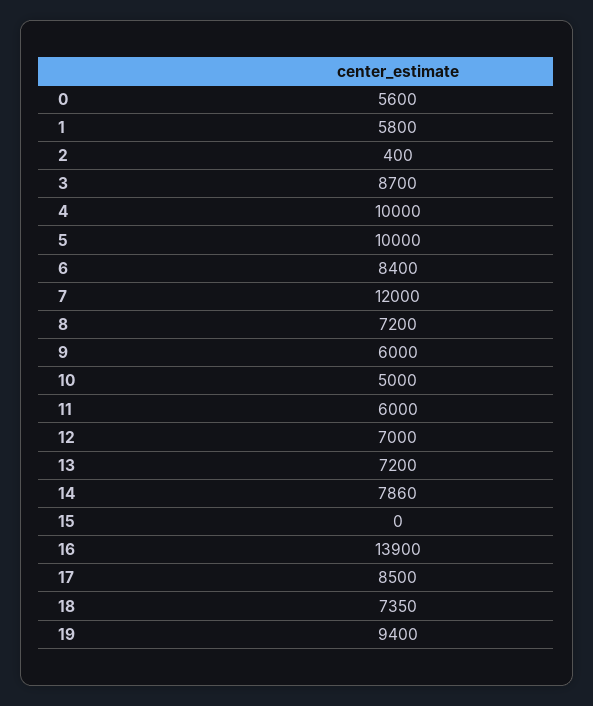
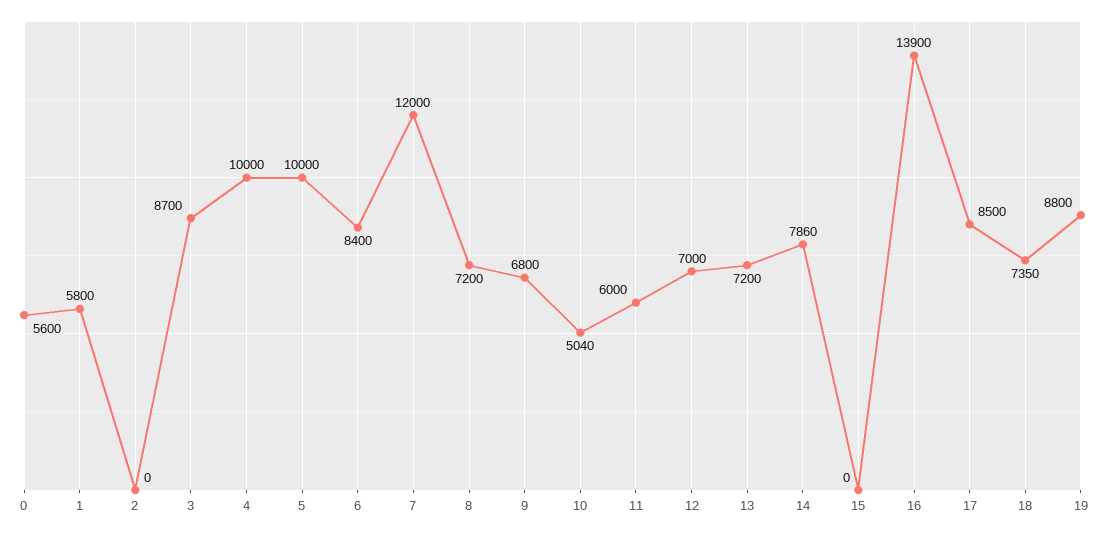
  {
    "0": 5600,
    "1": 5800,
-   "2": 400,
+   "2": 0,
    "3": 8700,
    "4": 10000,
    "5": 10000,
    "6": 8400,
    "7": 12000,
    "8": 7200,
-   "9": 6000,
+   "9": 6800,
-   "10": 5000,
+   "10": 5040,
    "11": 6000,
    "12": 7000,
    "13": 7200,
    "14": 7860,
    "15": 0,
    "16": 13900,
    "17": 8500,
    "18": 7350,
-   "19": 9400
+   "19": 8800
  }

